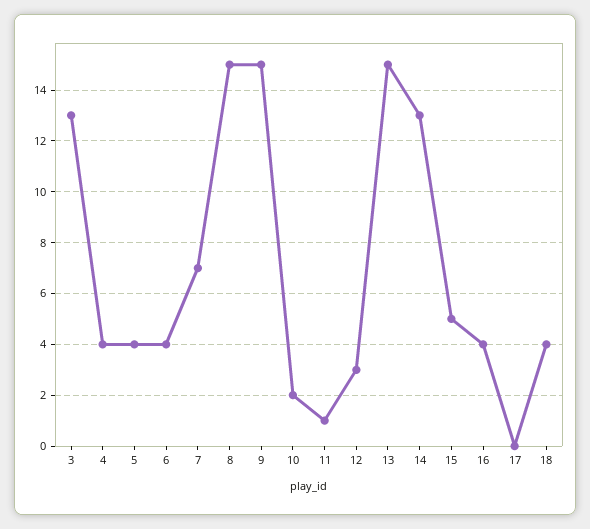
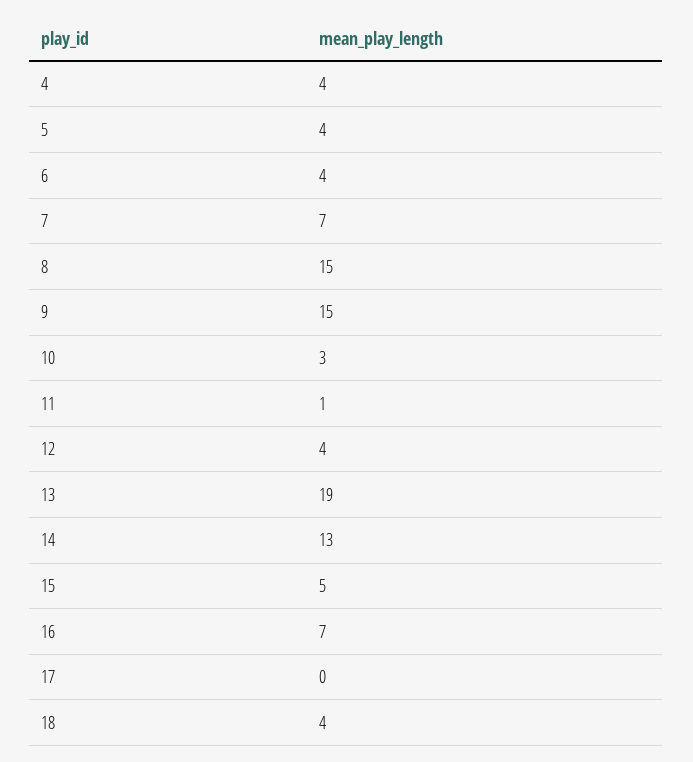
  {
-   "3": 13,
    "4": 4,
    "5": 4,
    "6": 4,
    "7": 7,
    "8": 15,
    "9": 15,
-   "10": 2,
+   "10": 3,
    "11": 1,
-   "12": 3,
+   "12": 4,
-   "13": 15,
+   "13": 19,
    "14": 13,
    "15": 5,
-   "16": 4,
+   "16": 7,
    "17": 0,
    "18": 4
  }

